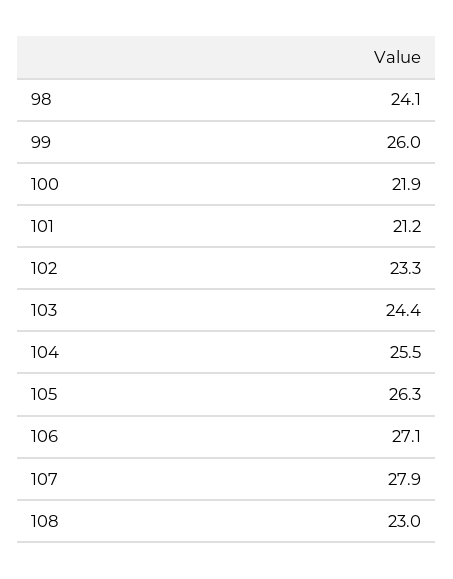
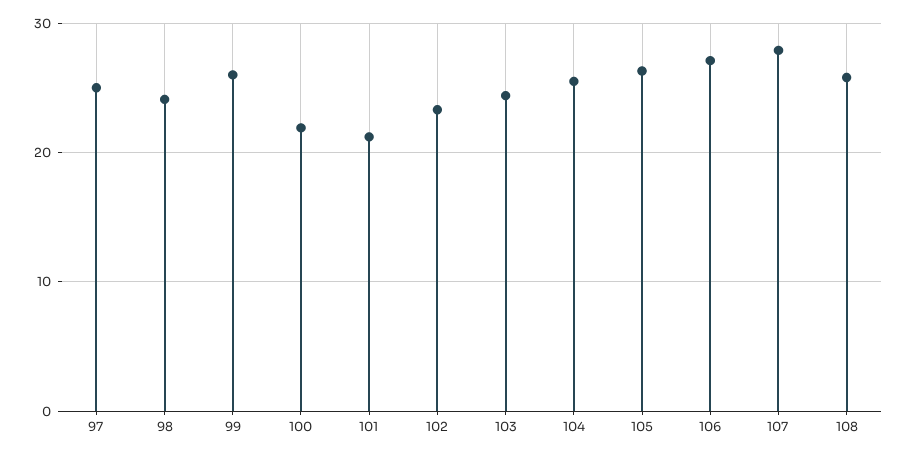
  {
    "98": 24.1,
    "99": 26,
    "100": 21.9,
    "101": 21.2,
    "102": 23.3,
    "103": 24.4,
    "104": 25.5,
    "105": 26.3,
    "106": 27.1,
    "107": 27.9,
-   "108": 23
+   "108": 26,
+   "97": 25
  }

